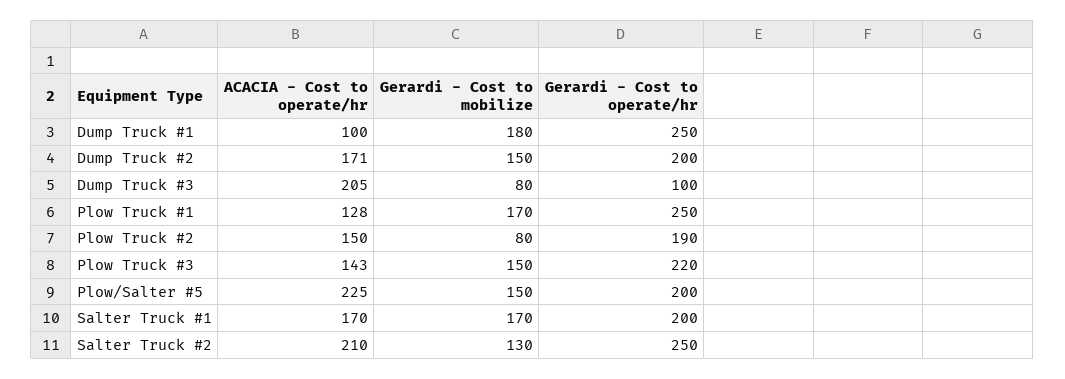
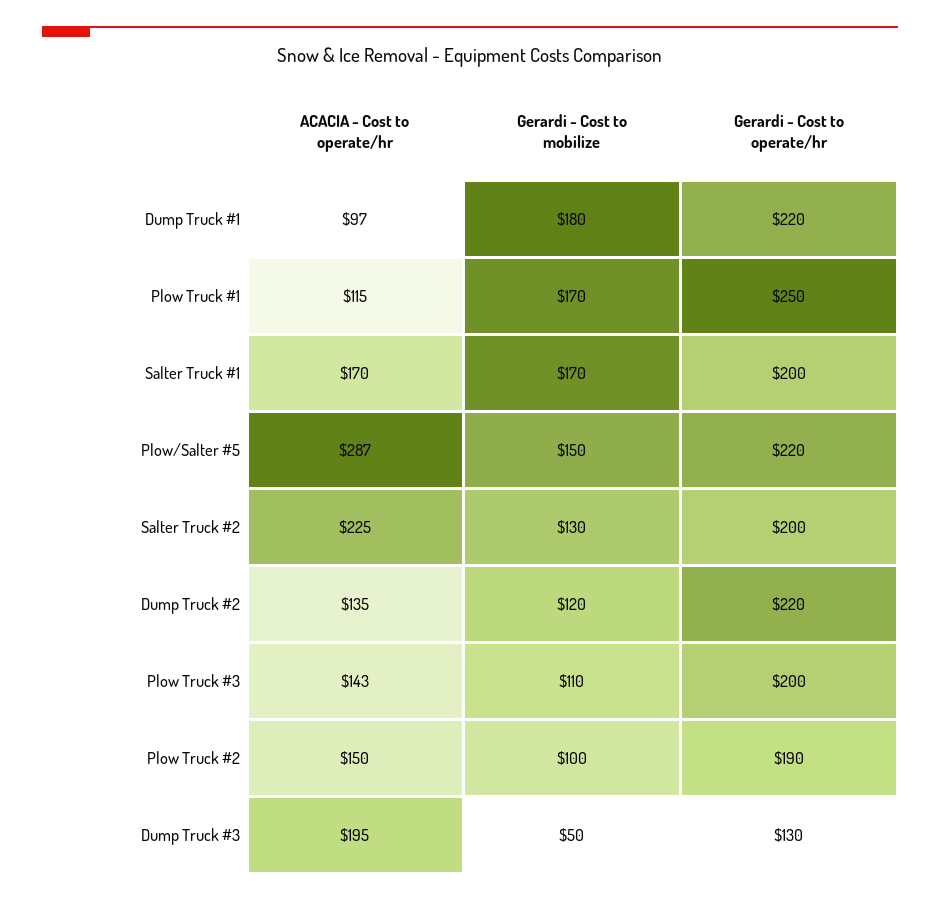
  {
    "ACACIA - Cost to operate/hr": {
-     "Dump Truck #1": 100,
+     "Dump Truck #1": 97,
-     "Dump Truck #2": 171,
+     "Dump Truck #2": 135,
-     "Dump Truck #3": 205,
+     "Dump Truck #3": 195,
-     "Plow Truck #1": 128,
+     "Plow Truck #1": 115,
      "Plow Truck #2": 150,
      "Plow Truck #3": 143,
-     "Plow/Salter #5": 225,
+     "Plow/Salter #5": 287,
      "Salter Truck #1": 170,
-     "Salter Truck #2": 210
+     "Salter Truck #2": 225
    },
    "Gerardi - Cost to mobilize": {
      "Dump Truck #1": 180,
-     "Dump Truck #2": 150,
+     "Dump Truck #2": 120,
-     "Dump Truck #3": 80,
+     "Dump Truck #3": 50,
      "Plow Truck #1": 170,
-     "Plow Truck #2": 80,
+     "Plow Truck #2": 100,
-     "Plow Truck #3": 150,
+     "Plow Truck #3": 110,
      "Plow/Salter #5": 150,
      "Salter Truck #1": 170,
      "Salter Truck #2": 130
    },
    "Gerardi - Cost to operate/hr": {
-     "Dump Truck #1": 250,
+     "Dump Truck #1": 220,
-     "Dump Truck #2": 200,
+     "Dump Truck #2": 220,
-     "Dump Truck #3": 100,
+     "Dump Truck #3": 130,
      "Plow Truck #1": 250,
      "Plow Truck #2": 190,
-     "Plow Truck #3": 220,
+     "Plow Truck #3": 200,
-     "Plow/Salter #5": 200,
+     "Plow/Salter #5": 220,
      "Salter Truck #1": 200,
-     "Salter Truck #2": 250
+     "Salter Truck #2": 200
    }
  }

